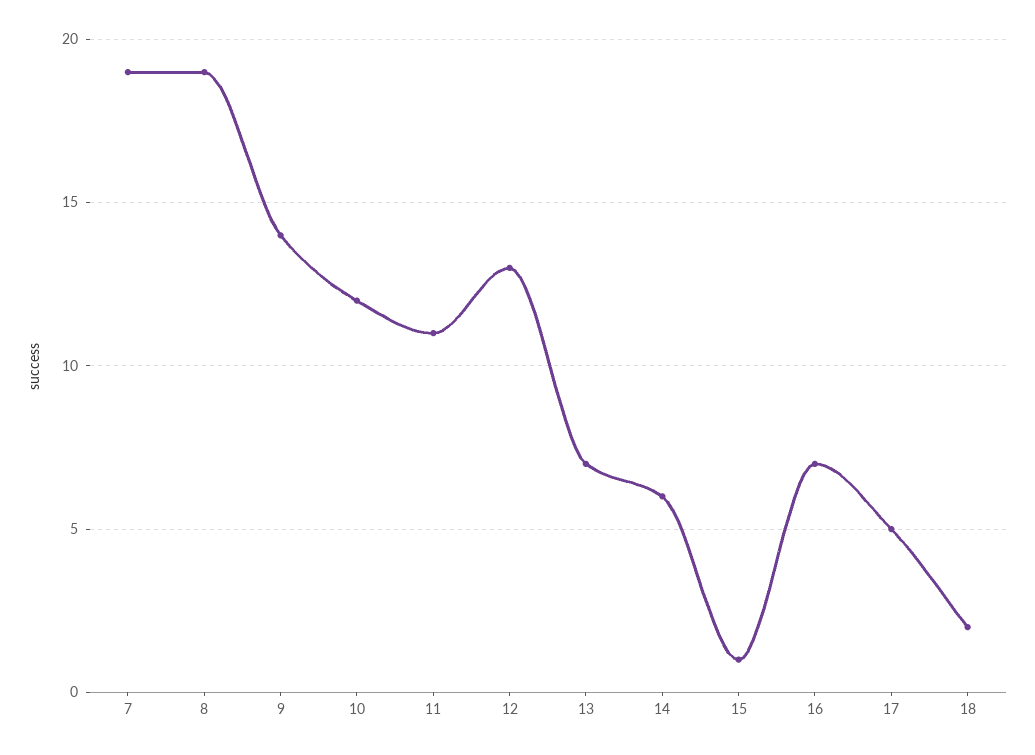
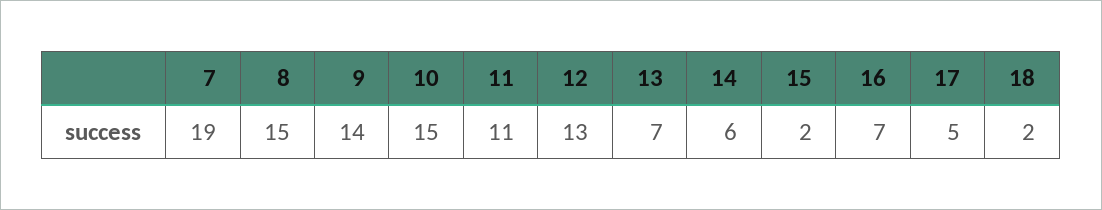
  {
    "7": 19,
-   "8": 19,
+   "8": 15,
    "9": 14,
-   "10": 12,
+   "10": 15,
    "11": 11,
    "12": 13,
    "13": 7,
    "14": 6,
-   "15": 1,
+   "15": 2,
    "16": 7,
    "17": 5,
    "18": 2
  }

